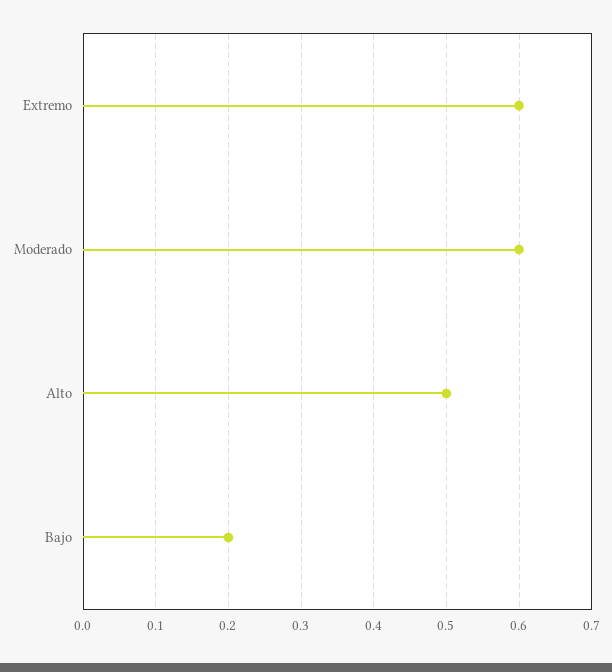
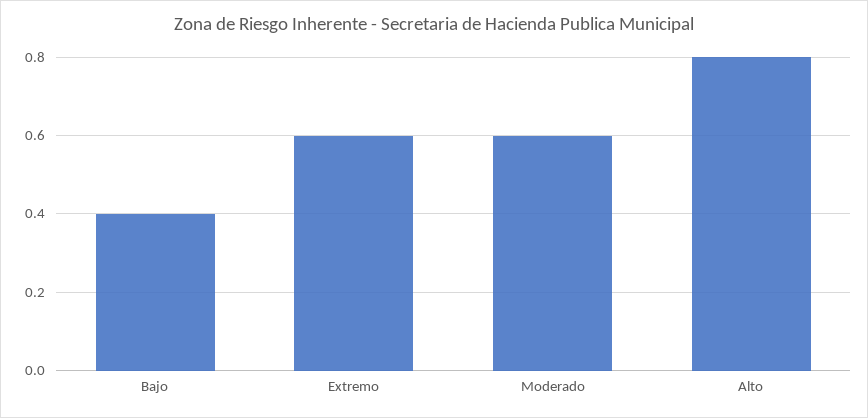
  {
    "Extremo": 0.6,
    "Moderado": 0.6,
-   "Alto": 0.5,
+   "Alto": 0.8,
-   "Bajo": 0.2
+   "Bajo": 0.4
  }

